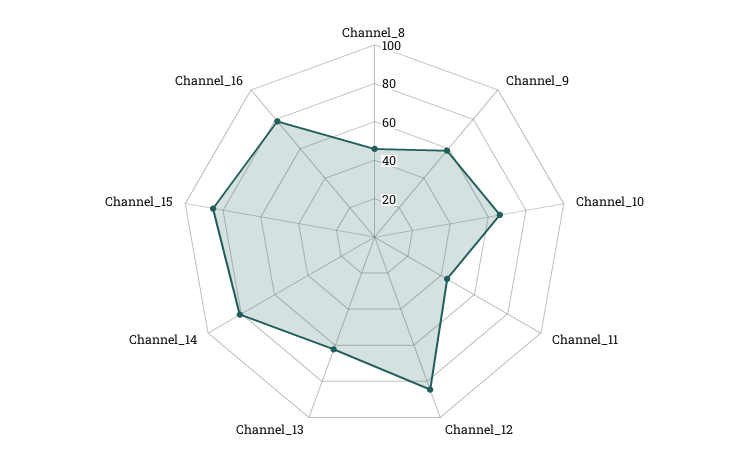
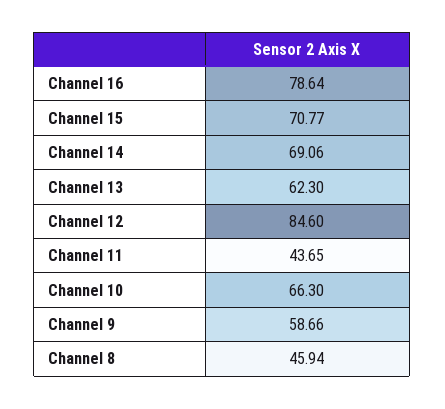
  {
    "Channel_8": 45.94,
    "Channel_9": 58.66,
    "Channel_10": 66.3,
    "Channel_11": 43.65,
    "Channel_12": 84.6,
    "Channel_13": 62.3,
-   "Channel_14": 80,
+   "Channel_14": 69.06,
-   "Channel_15": 85,
+   "Channel_15": 70.77,
    "Channel_16": 78.64
  }

